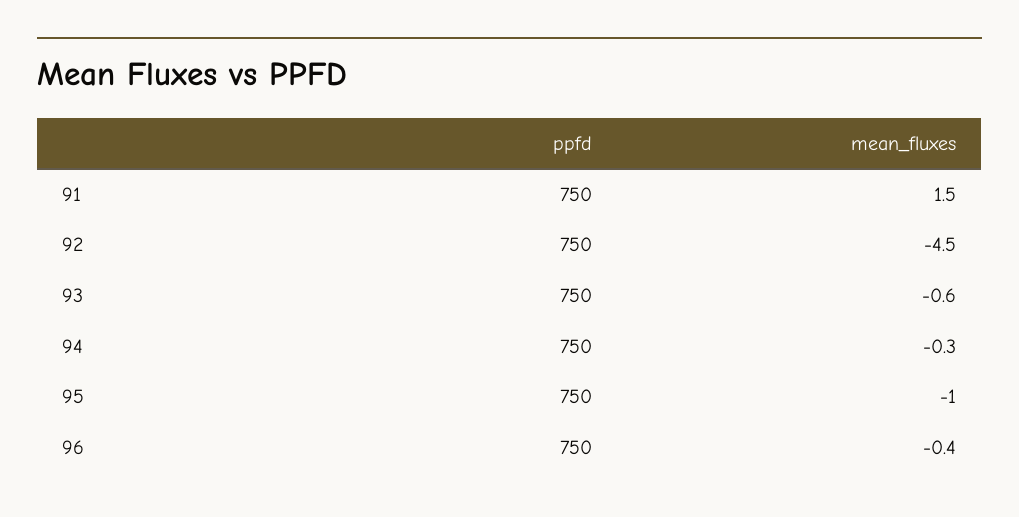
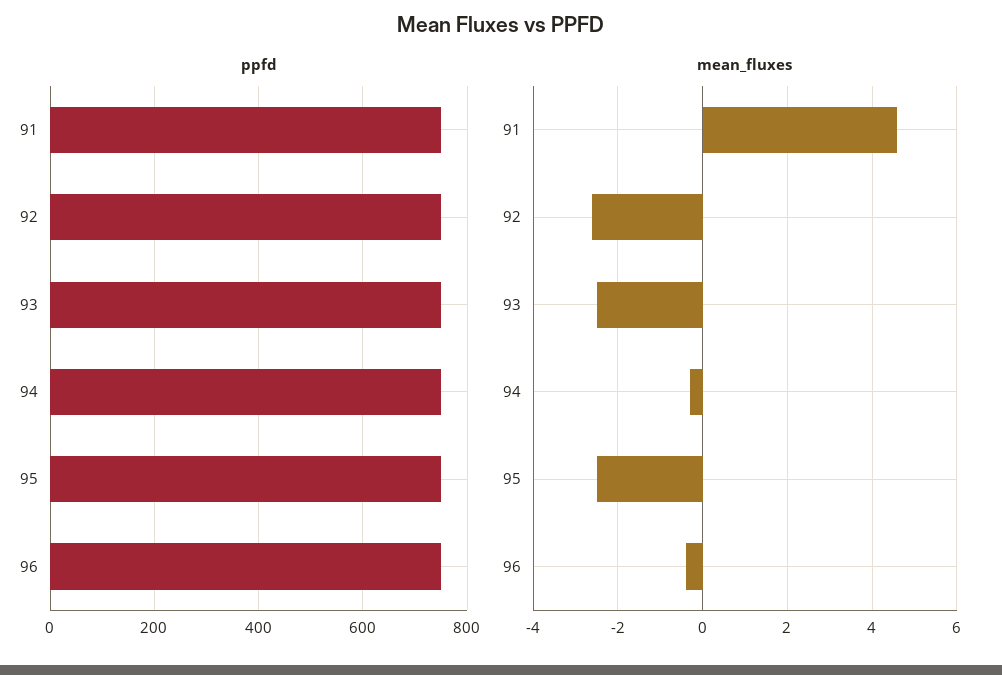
  {
    "ppfd": {
      "91": 750,
      "92": 750,
      "93": 750,
      "94": 750,
      "95": 750,
      "96": 750
    },
    "mean_fluxes": {
-     "91": 1.5,
+     "91": 4.5,
-     "92": -4.5,
+     "92": -2.5,
-     "93": -0.6,
+     "93": -2.5,
      "94": -0.3,
-     "95": -1,
+     "95": -2.5,
      "96": -0.4
    }
  }

